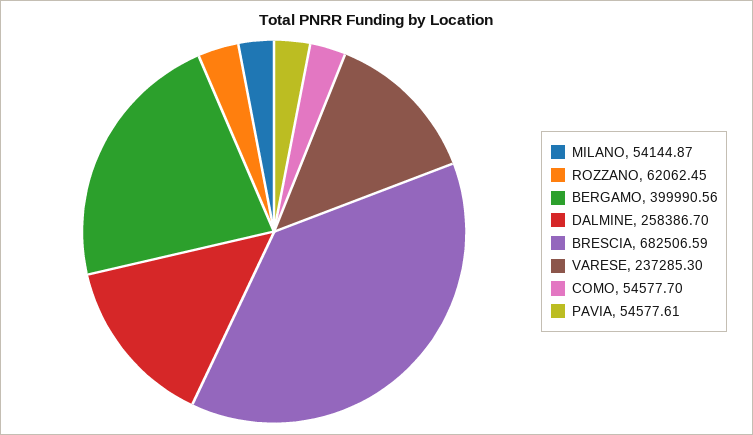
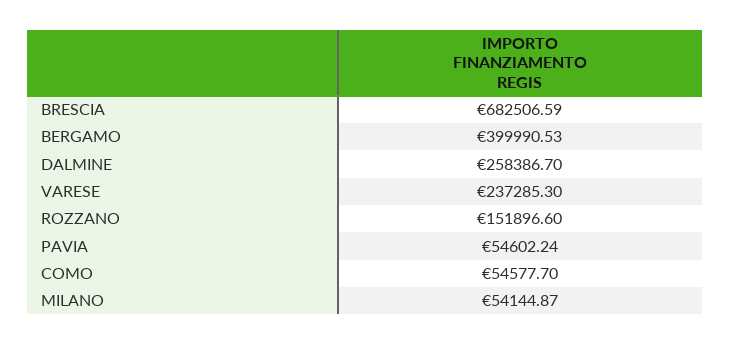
  {
    "MILANO": 54144.87,
-   "ROZZANO": 62062.45,
+   "ROZZANO": 151896.6,
-   "BERGAMO": 399990.56,
+   "BERGAMO": 399990.53,
    "DALMINE": 258386.7,
    "BRESCIA": 682506.59,
    "VARESE": 237285.3,
    "COMO": 54577.7,
-   "PAVIA": 54577.61
+   "PAVIA": 54602.24
  }

